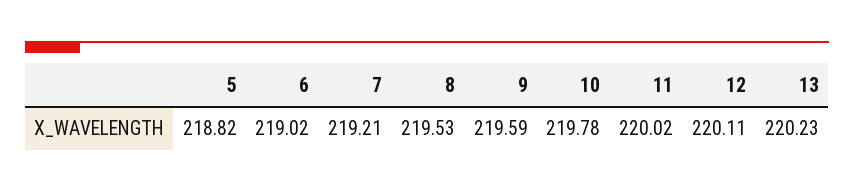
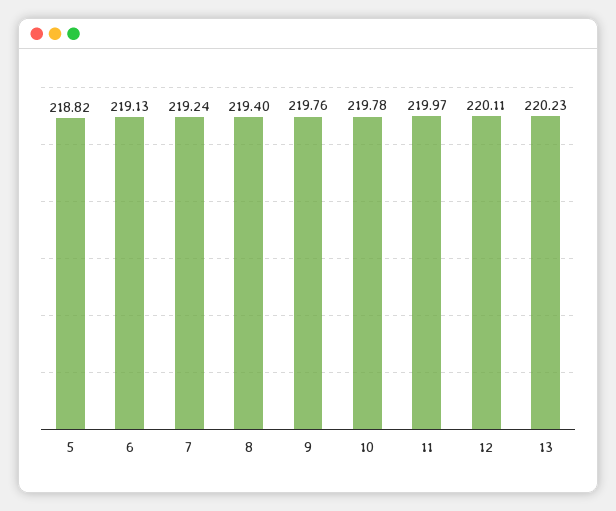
  {
    "5": 218.82,
-   "6": 219.02,
+   "6": 219.13,
-   "7": 219.21,
+   "7": 219.24,
-   "8": 219.53,
+   "8": 219.4,
-   "9": 219.59,
+   "9": 219.76,
    "10": 219.78,
-   "11": 220.02,
+   "11": 219.97,
    "12": 220.11,
    "13": 220.23
  }

